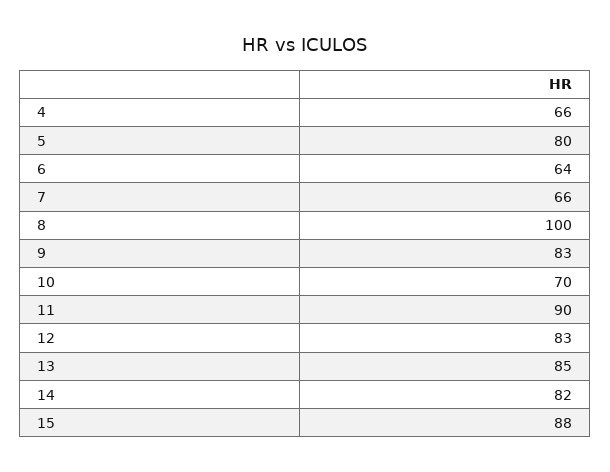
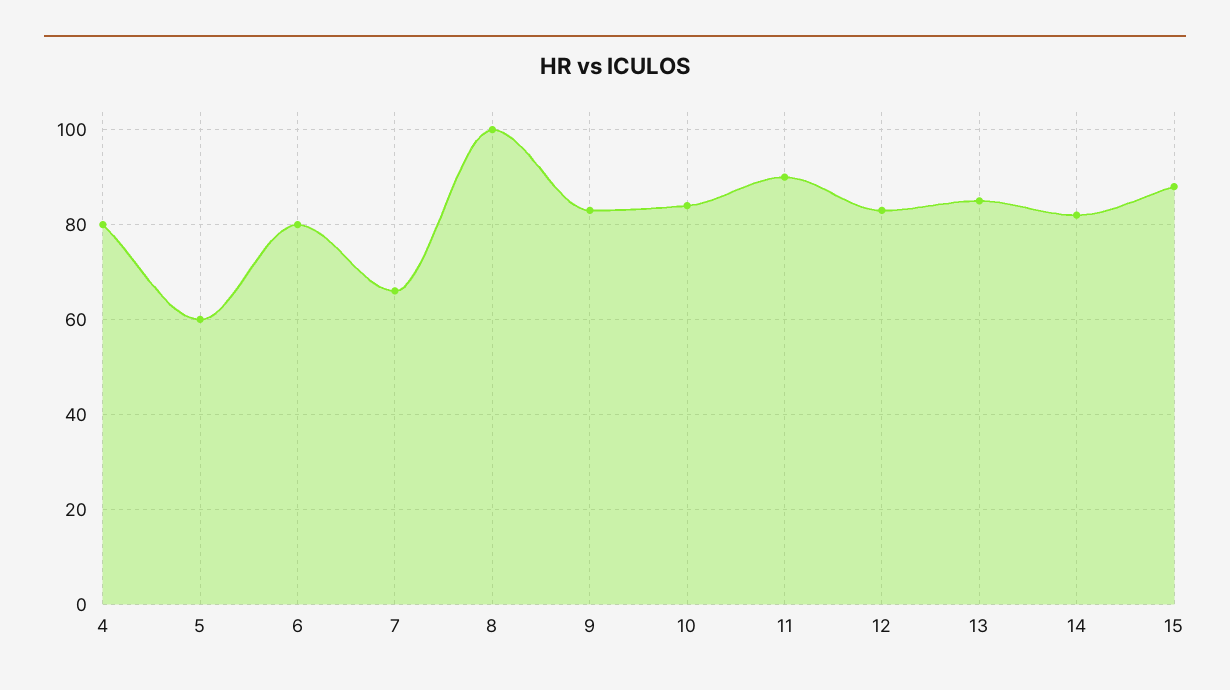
  {
-   "4": 66,
+   "4": 80,
-   "5": 80,
+   "5": 60,
-   "6": 64,
+   "6": 80,
    "7": 66,
    "8": 100,
    "9": 83,
-   "10": 70,
+   "10": 85,
    "11": 90,
    "12": 83,
    "13": 85,
    "14": 82,
    "15": 88
  }

